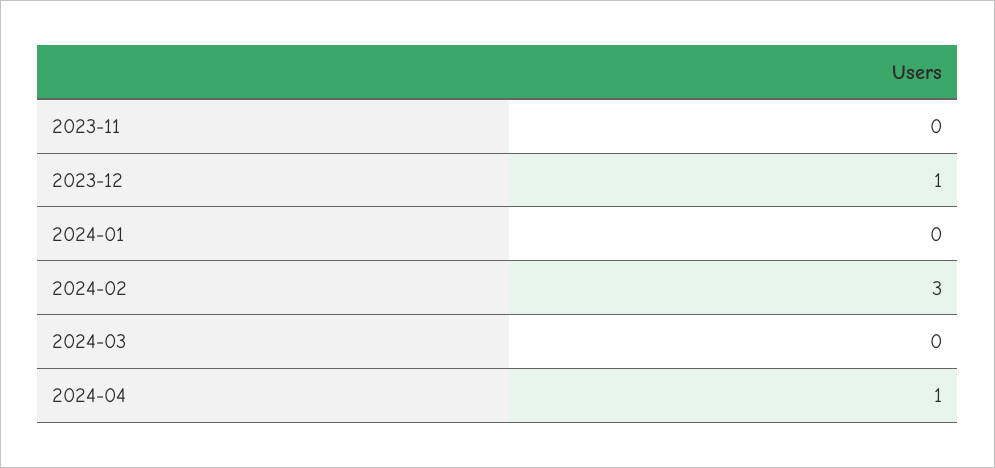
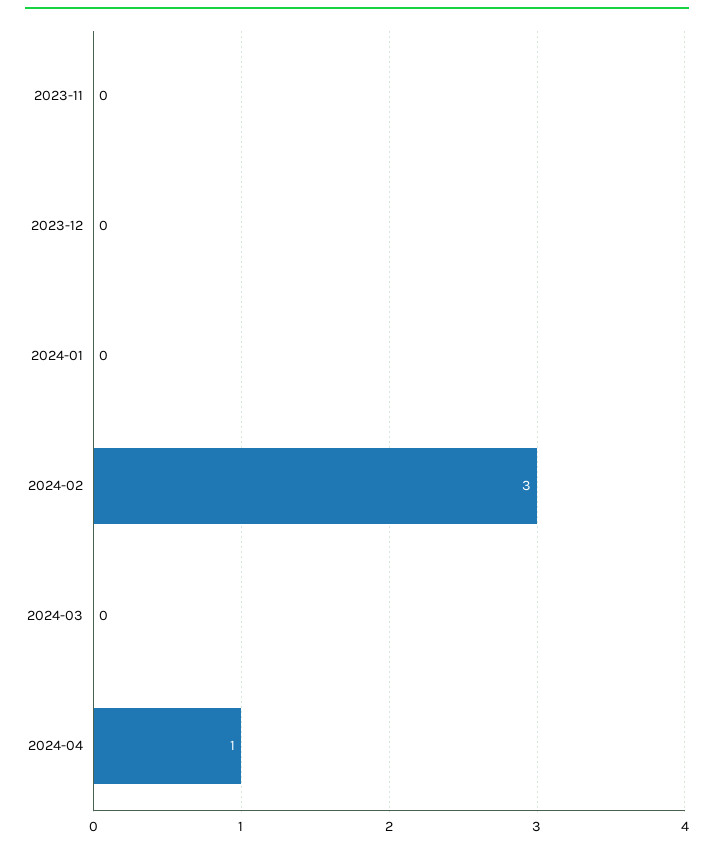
  {
    "2023-11": 0,
-   "2023-12": 1,
+   "2023-12": 0,
    "2024-01": 0,
    "2024-02": 3,
    "2024-03": 0,
    "2024-04": 1
  }

